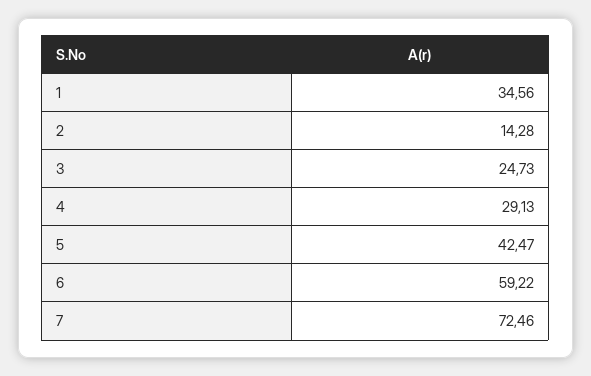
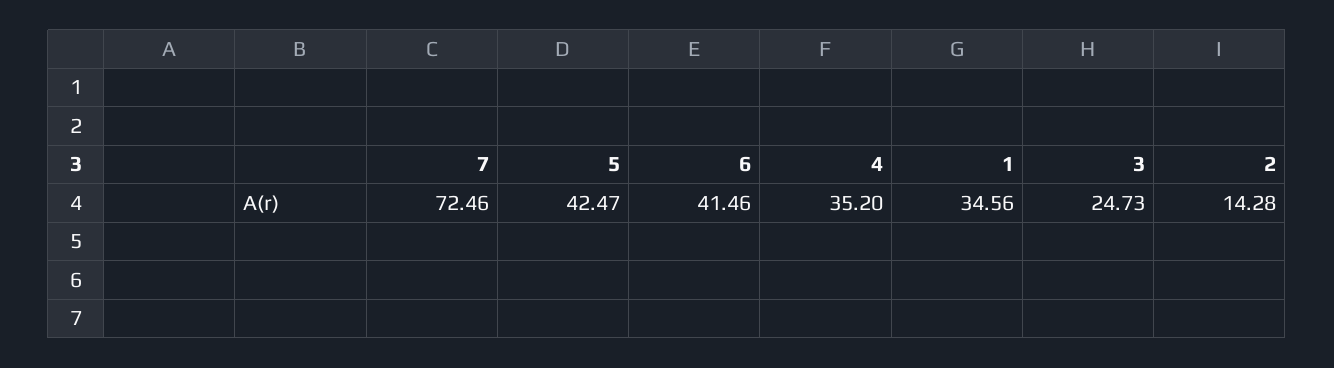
  {
    "1": 34.56,
    "2": 14.28,
    "3": 24.73,
-   "4": 29.13,
+   "4": 35.2,
    "5": 42.47,
-   "6": 59.22,
+   "6": 41.46,
    "7": 72.46
  }

